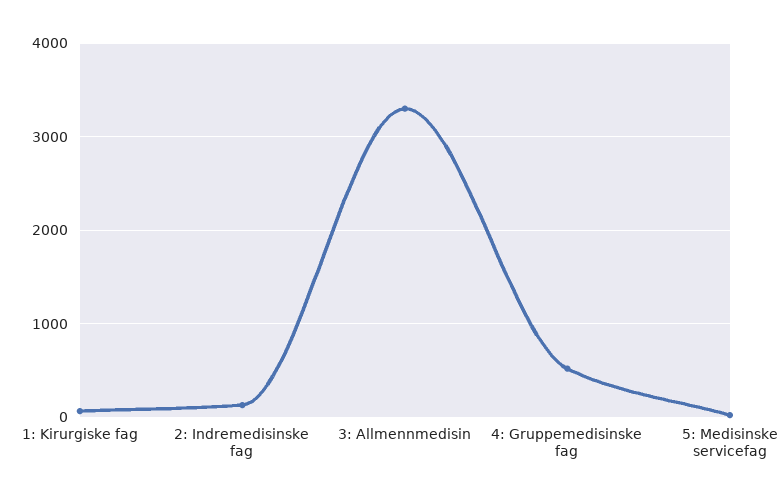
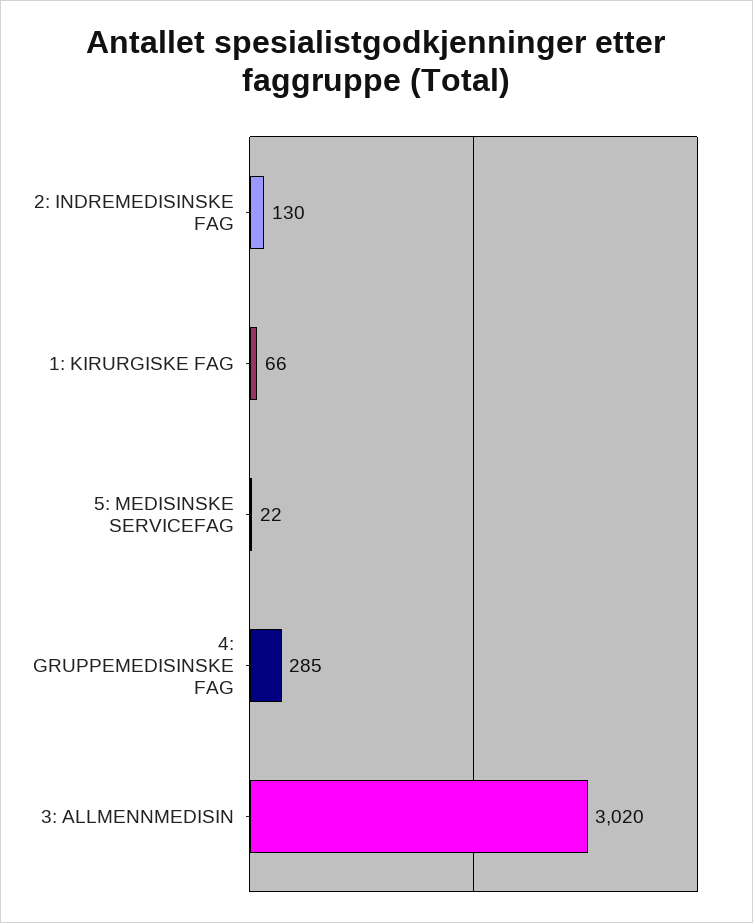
  {
    "1: Kirurgiske fag": 66,
    "2: Indremedisinske fag": 130,
-   "3: Allmennmedisin": 3300,
+   "3: Allmennmedisin": 3020,
-   "4: Gruppemedisinske fag": 500,
+   "4: Gruppemedisinske fag": 285,
    "5: Medisinske servicefag": 22
  }

